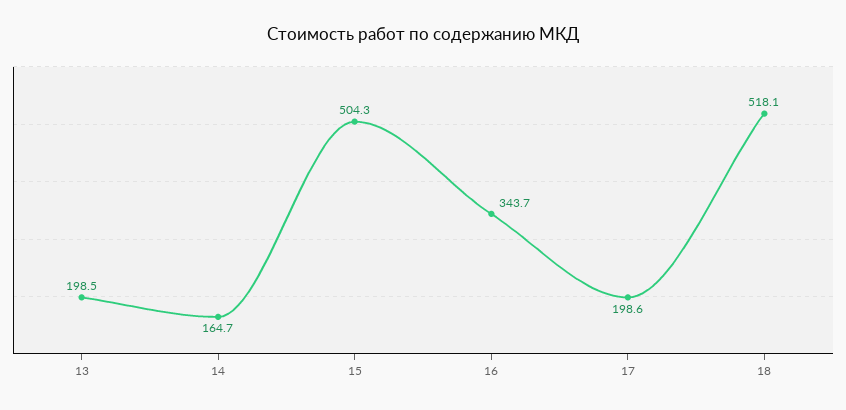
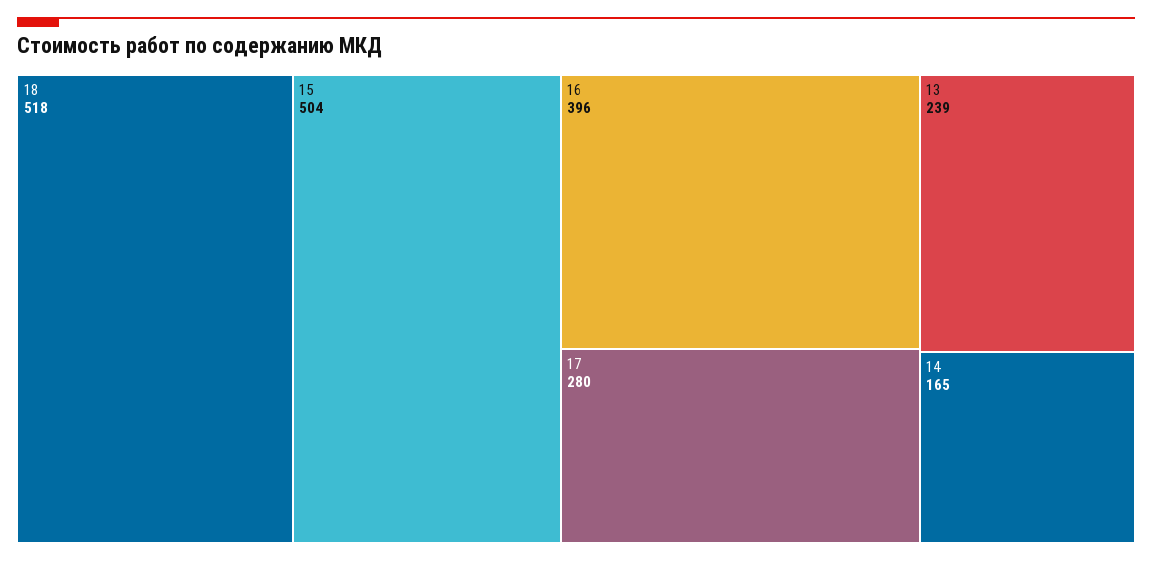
  {
-   "13": 198.5,
+   "13": 239,
    "14": 164.7,
    "15": 504.3,
-   "16": 343.7,
+   "16": 396,
-   "17": 198.6,
+   "17": 280,
    "18": 518.1
  }

